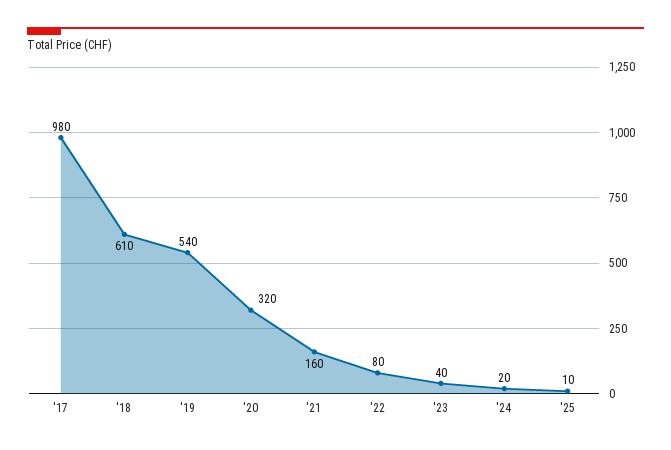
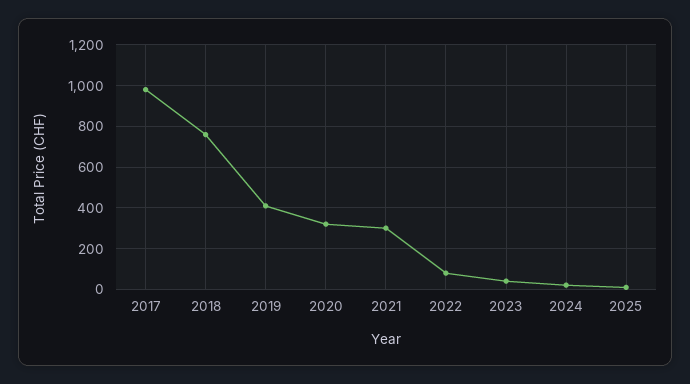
  {
    "'17": 980,
-   "'18": 610,
+   "'18": 750,
-   "'19": 540,
+   "'19": 400,
    "'20": 320,
-   "'21": 160,
+   "'21": 300,
    "'22": 80,
    "'23": 40,
    "'24": 20,
    "'25": 10
  }

